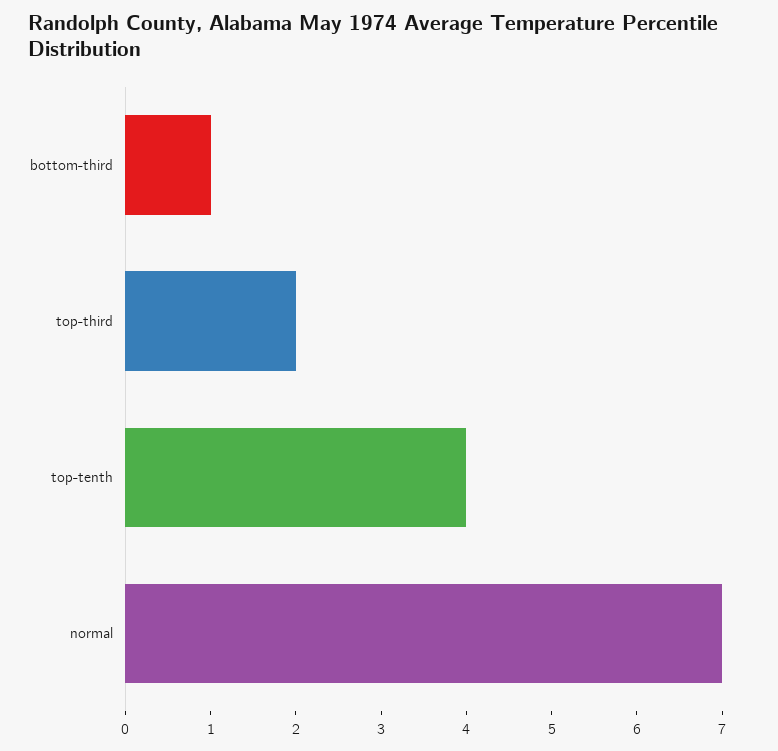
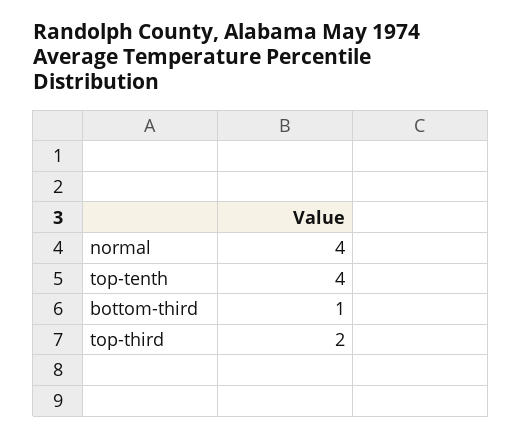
  {
    "bottom-third": 1,
    "top-third": 2,
    "top-tenth": 4,
-   "normal": 7
+   "normal": 4
  }

